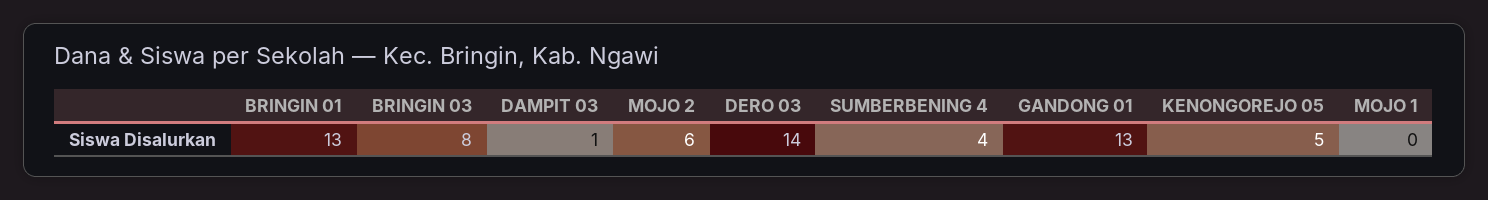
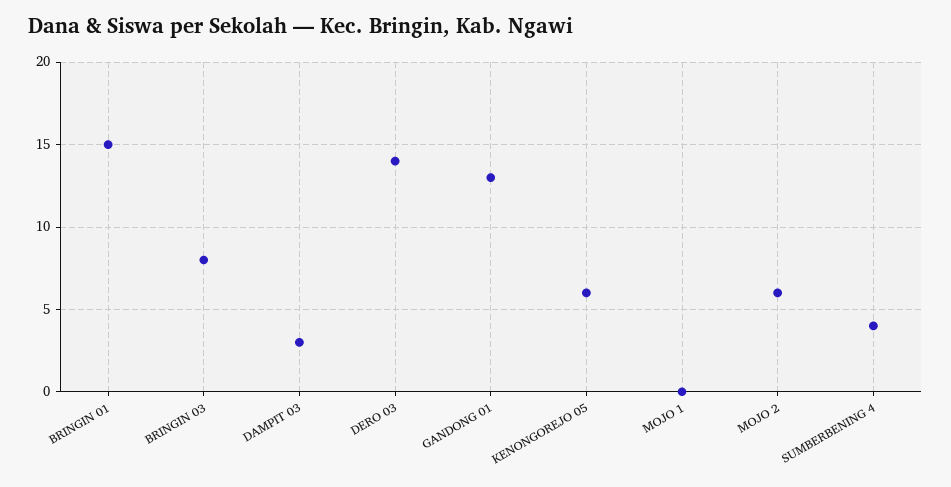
  {
-   "BRINGIN 01": 13,
+   "BRINGIN 01": 15,
    "BRINGIN 03": 8,
-   "DAMPIT 03": 1,
+   "DAMPIT 03": 3,
    "MOJO 2": 6,
    "DERO 03": 14,
    "SUMBERBENING 4": 4,
    "GANDONG 01": 13,
-   "KENONGOREJO 05": 5,
+   "KENONGOREJO 05": 6,
    "MOJO 1": 0
  }

